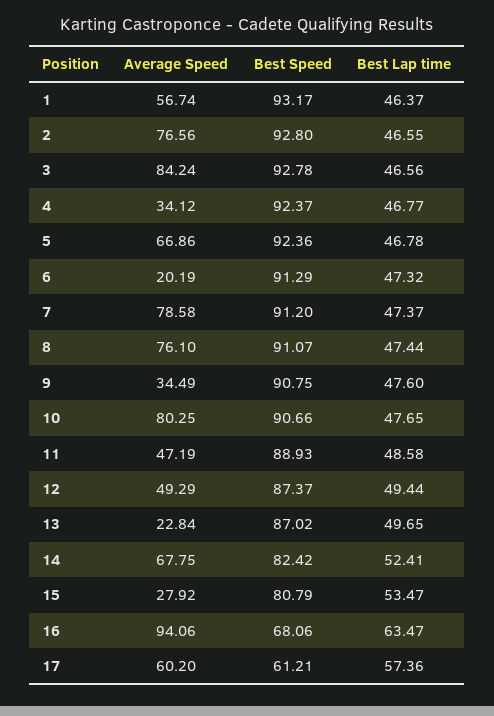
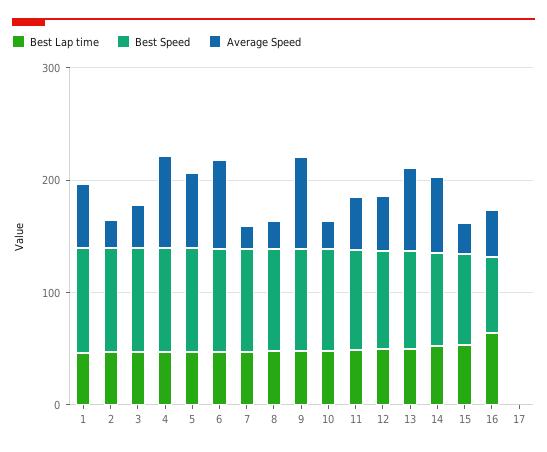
  {
    "Average Speed": {
      "1": 56.74,
-     "2": 76.56,
+     "2": 20,
-     "3": 84.24,
+     "3": 40,
-     "4": 34.12,
+     "4": 80,
      "5": 66.86,
-     "6": 20.19,
+     "6": 80,
-     "7": 78.58,
+     "7": 20,
-     "8": 76.1,
+     "8": 20,
-     "9": 34.49,
+     "9": 80,
-     "10": 80.25,
+     "10": 20,
      "11": 47.19,
      "12": 49.29,
-     "13": 22.84,
+     "13": 80,
      "14": 67.75,
      "15": 27.92,
-     "16": 94.06,
+     "16": 40,
-     "17": 60.2
+     "17": 0
    },
    "Best Speed": {
      "1": 93.17,
      "2": 92.8,
      "3": 92.78,
      "4": 92.37,
      "5": 92.36,
      "6": 91.29,
      "7": 91.2,
      "8": 91.07,
      "9": 90.75,
      "10": 90.66,
      "11": 88.93,
      "12": 87.37,
      "13": 87.02,
      "14": 82.42,
      "15": 80.79,
      "16": 68.06,
-     "17": 61.21
+     "17": 0
    },
    "Best Lap time": {
      "1": 46.37,
      "2": 46.55,
      "3": 46.56,
      "4": 46.77,
      "5": 46.78,
      "6": 47.32,
      "7": 47.37,
      "8": 47.44,
      "9": 47.6,
      "10": 47.65,
      "11": 48.58,
      "12": 49.44,
      "13": 49.65,
      "14": 52.41,
      "15": 53.47,
      "16": 63.47,
-     "17": 57.36
+     "17": 0
    }
  }

